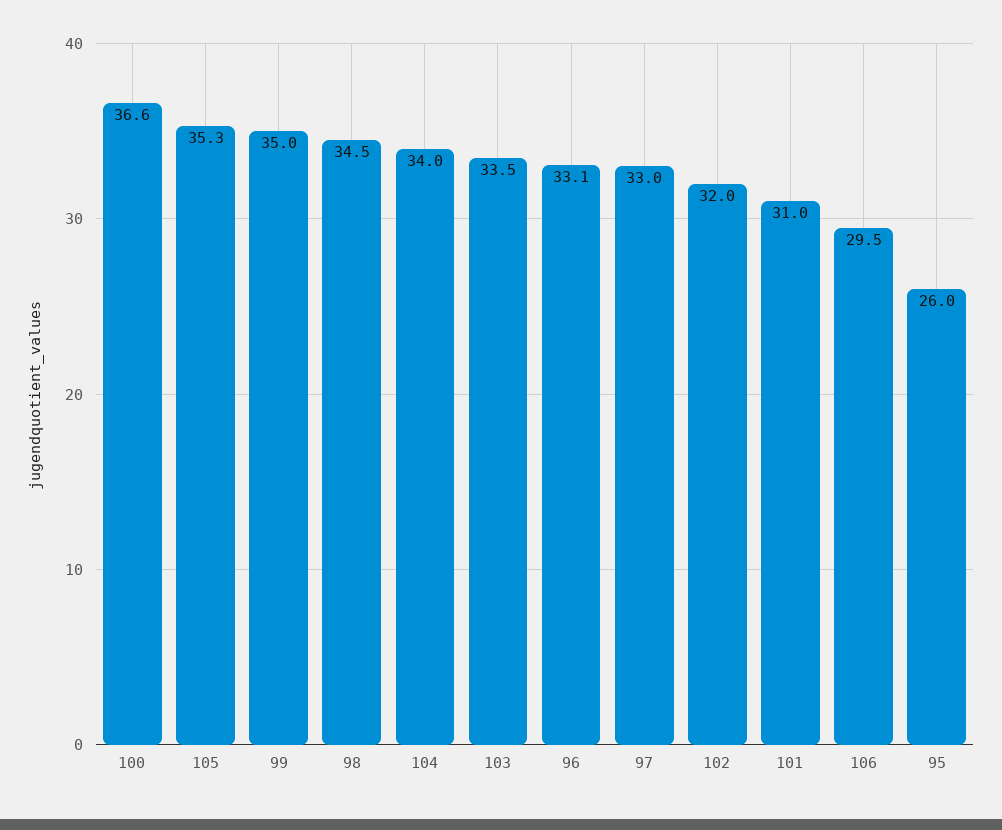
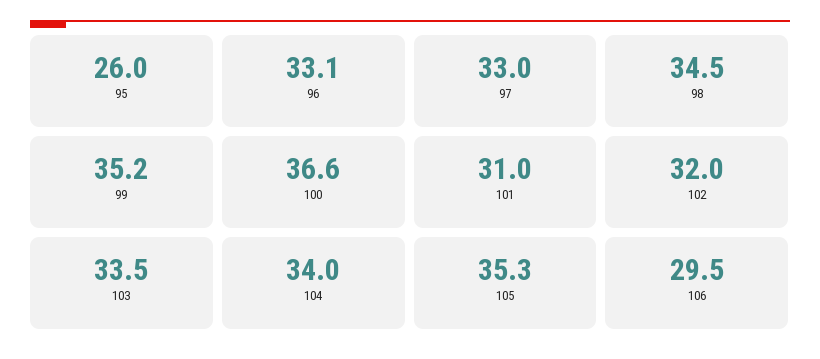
  {
    "100": 36.6,
    "105": 35.3,
-   "99": 35,
+   "99": 35.2,
    "98": 34.5,
    "104": 34,
    "103": 33.5,
    "96": 33.1,
    "97": 33,
    "102": 32,
    "101": 31,
    "106": 29.5,
    "95": 26
  }

